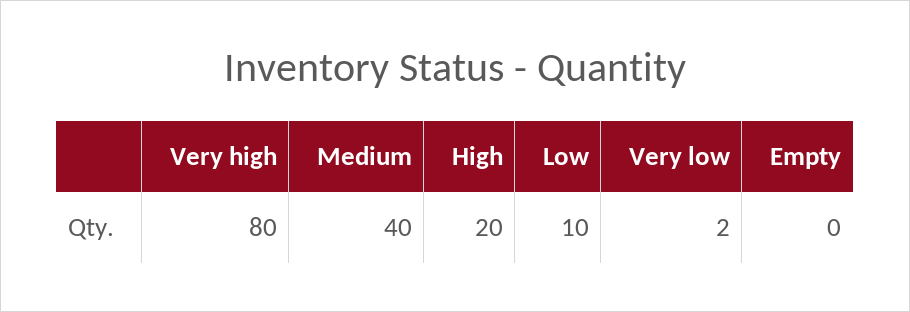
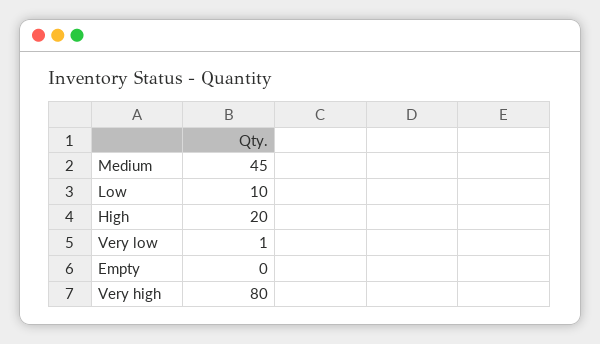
  {
    "Very high": 80,
-   "Medium": 40,
+   "Medium": 45,
    "High": 20,
    "Low": 10,
-   "Very low": 2,
+   "Very low": 1,
    "Empty": 0
  }

